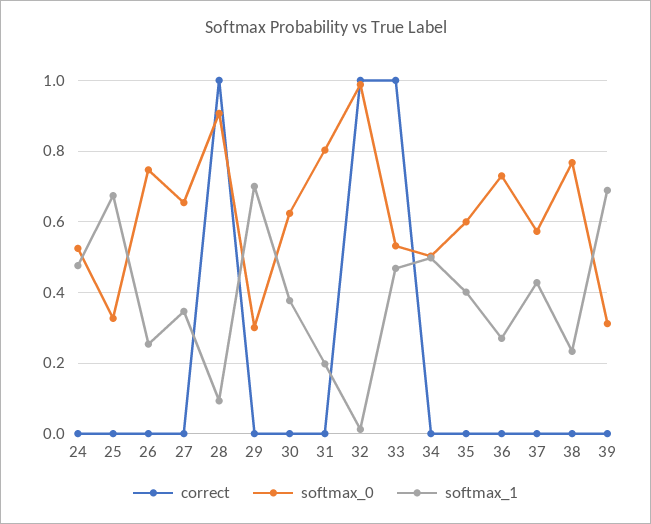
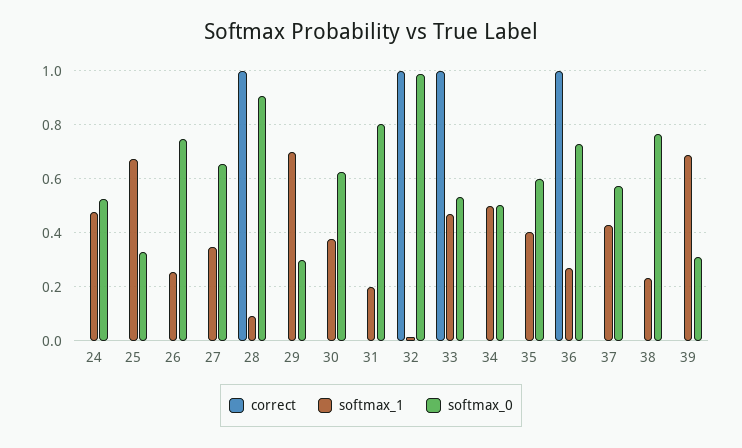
  {
    "correct": {
      "24": 0,
      "25": 0,
      "26": 0,
      "27": 0,
      "28": 1,
      "29": 0,
      "30": 0,
      "31": 0,
      "32": 1,
      "33": 1,
      "34": 0,
      "35": 0,
-     "36": 0,
+     "36": 1,
      "37": 0,
      "38": 0,
      "39": 0
    },
    "softmax_0": {
      "24": 0.52,
      "25": 0.32,
      "26": 0.74,
      "27": 0.66,
      "28": 0.9,
      "29": 0.3,
      "30": 0.62,
      "31": 0.8,
      "32": 0.98,
      "33": 0.54,
      "34": 0.5,
      "35": 0.6,
      "36": 0.74,
      "37": 0.58,
      "38": 0.76,
      "39": 0.32
    },
    "softmax_1": {
      "24": 0.48,
      "25": 0.68,
      "26": 0.26,
      "27": 0.34,
      "28": 0.1,
      "29": 0.7,
      "30": 0.38,
      "31": 0.2,
      "32": 0.02,
      "33": 0.46,
      "34": 0.5,
      "35": 0.4,
      "36": 0.28,
      "37": 0.42,
      "38": 0.24,
      "39": 0.68
    }
  }

